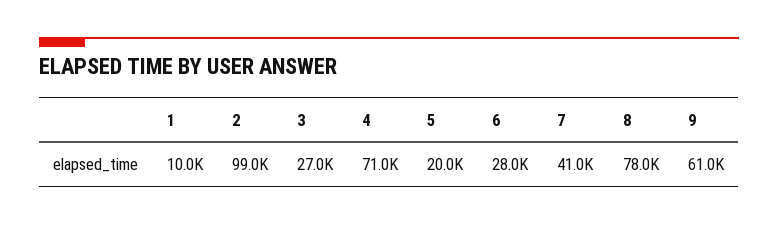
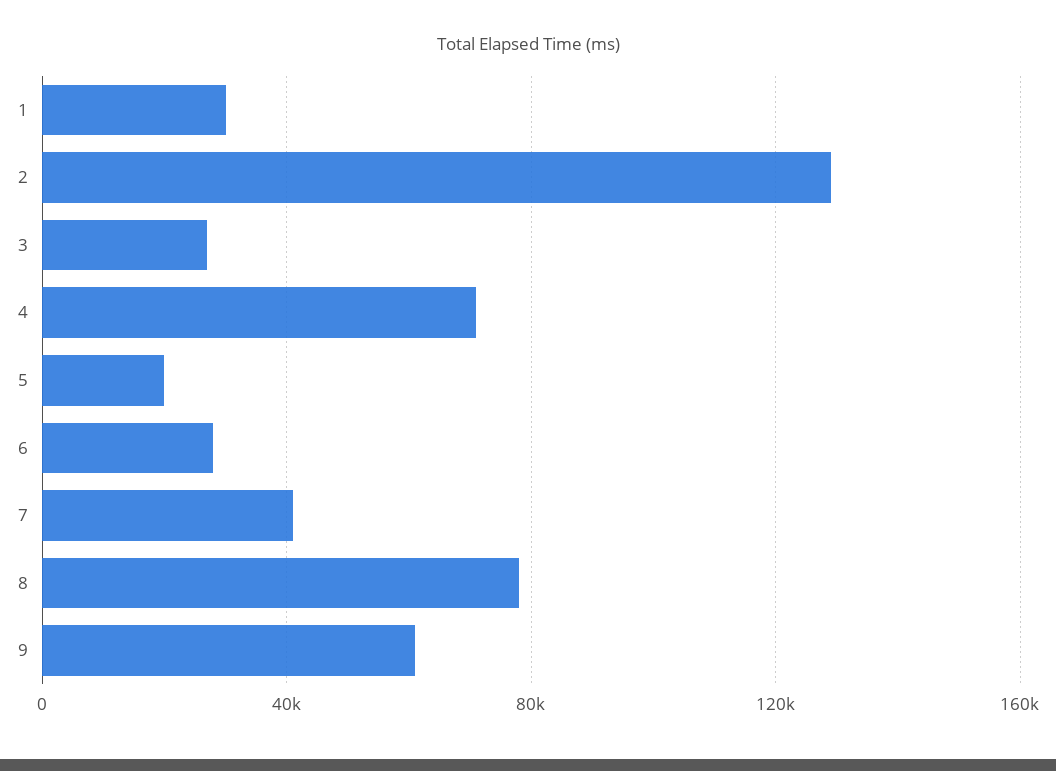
  {
-   "1": 10000,
+   "1": 30000,
-   "2": 99000,
+   "2": 130000,
    "3": 27000,
    "4": 71000,
    "5": 20000,
    "6": 28000,
    "7": 41000,
    "8": 78000,
    "9": 61000
  }

